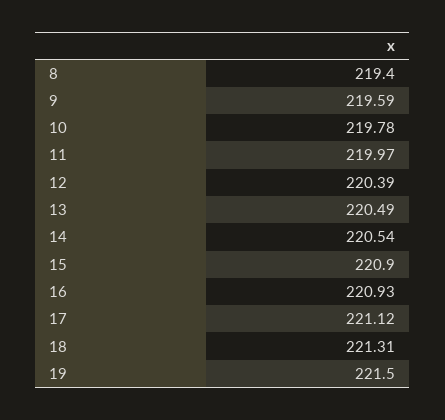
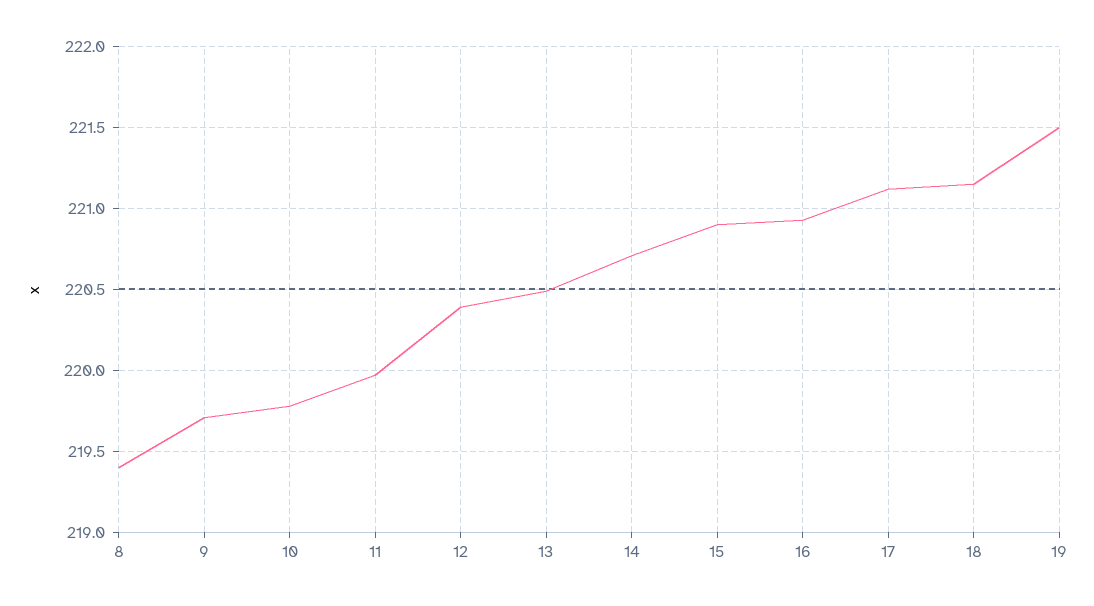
  {
    "8": 219.4,
-   "9": 219.59,
+   "9": 219.7,
    "10": 219.78,
    "11": 219.97,
    "12": 220.39,
    "13": 220.49,
-   "14": 220.54,
+   "14": 220.7,
    "15": 220.9,
    "16": 220.93,
    "17": 221.12,
-   "18": 221.31,
+   "18": 221.15,
    "19": 221.5
  }

